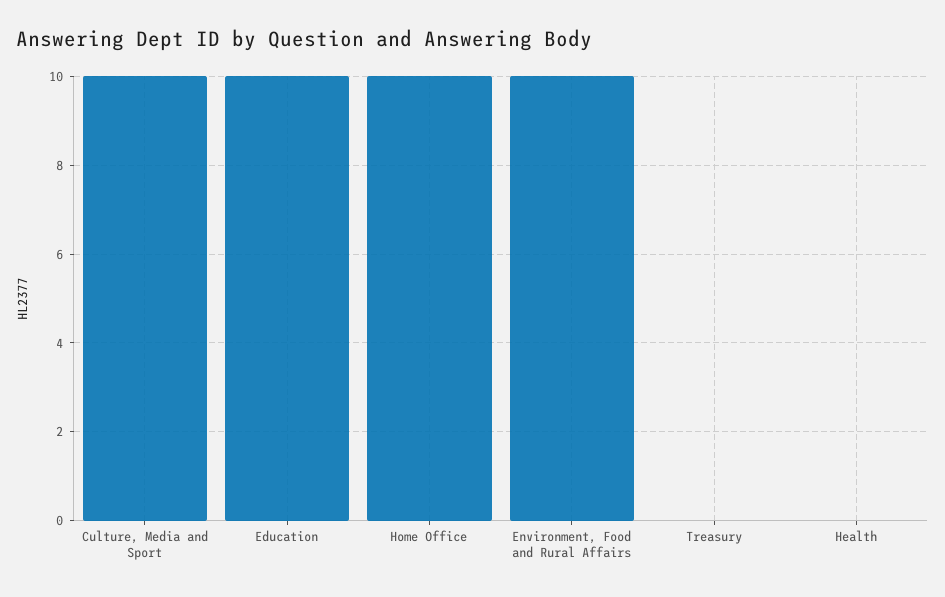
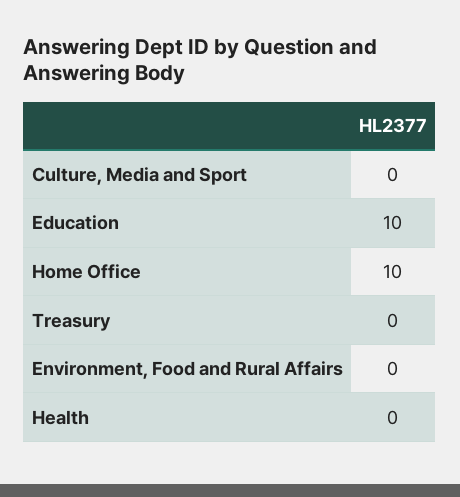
  {
-   "Culture, Media and Sport": 10,
+   "Culture, Media and Sport": 0,
    "Education": 10,
    "Home Office": 10,
-   "Environment, Food and Rural Affairs": 10,
+   "Environment, Food and Rural Affairs": 0,
    "Treasury": 0,
    "Health": 0
  }

